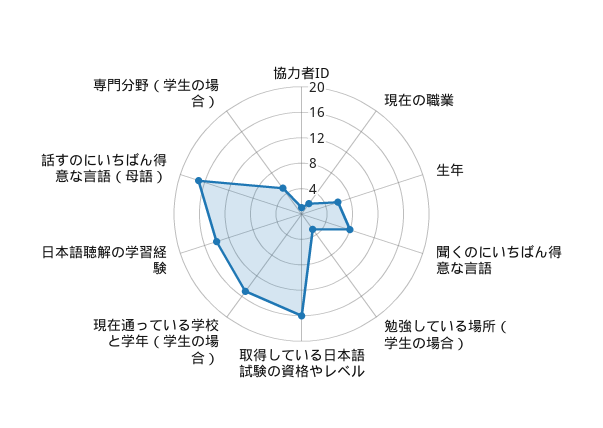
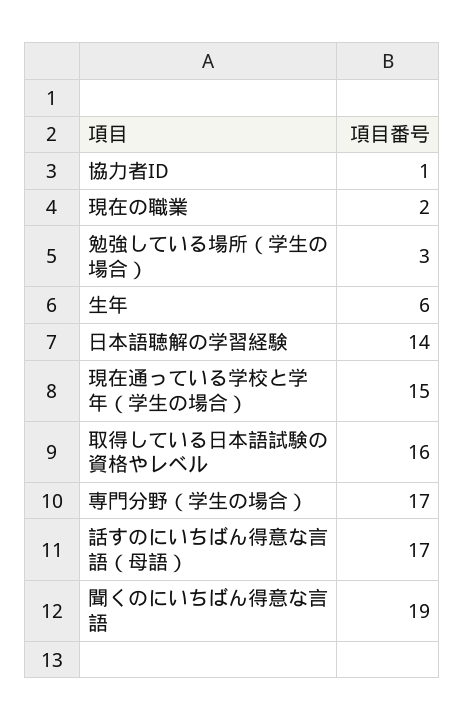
  {
    "協力者ID": 1,
    "現在の職業": 2,
    "生年": 6,
-   "聞くのにいちばん得意な言語": 8,
+   "聞くのにいちばん得意な言語": 19,
    "勉強している場所（学生の場合）": 3,
    "取得している日本語試験の資格やレベル": 16,
    "現在通っている学校と学年（学生の場合）": 15,
    "日本語聴解の学習経験": 14,
    "話すのにいちばん得意な言語（母語）": 17,
-   "専門分野（学生の場合）": 4
+   "専門分野（学生の場合）": 17
  }

